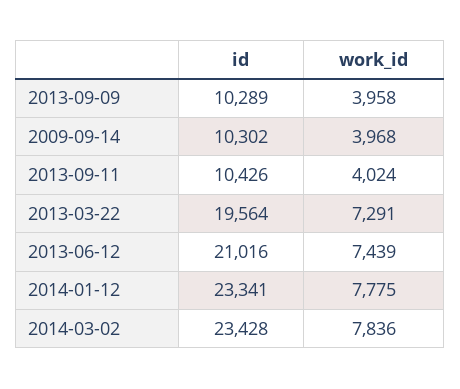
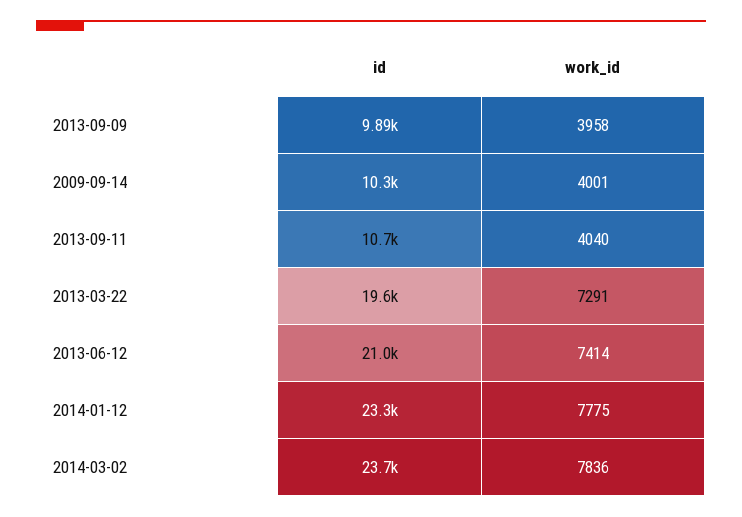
  {
    "id": {
-     "2013-09-09": 10289,
+     "2013-09-09": 9890,
      "2009-09-14": 10302,
-     "2013-09-11": 10426,
+     "2013-09-11": 10700,
      "2013-03-22": 19564,
      "2013-06-12": 21016,
      "2014-01-12": 23341,
-     "2014-03-02": 23428
+     "2014-03-02": 23700
    },
    "work_id": {
      "2013-09-09": 3958,
-     "2009-09-14": 3968,
+     "2009-09-14": 4001,
-     "2013-09-11": 4024,
+     "2013-09-11": 4040,
      "2013-03-22": 7291,
-     "2013-06-12": 7439,
+     "2013-06-12": 7414,
      "2014-01-12": 7775,
      "2014-03-02": 7836
    }
  }

